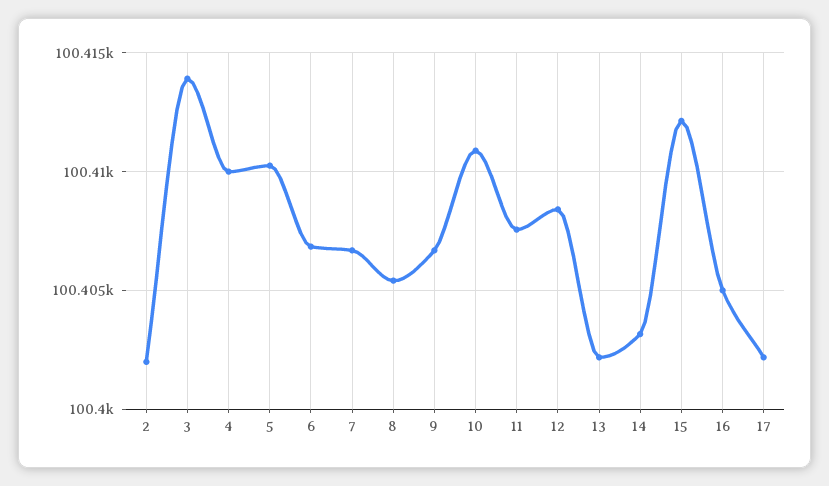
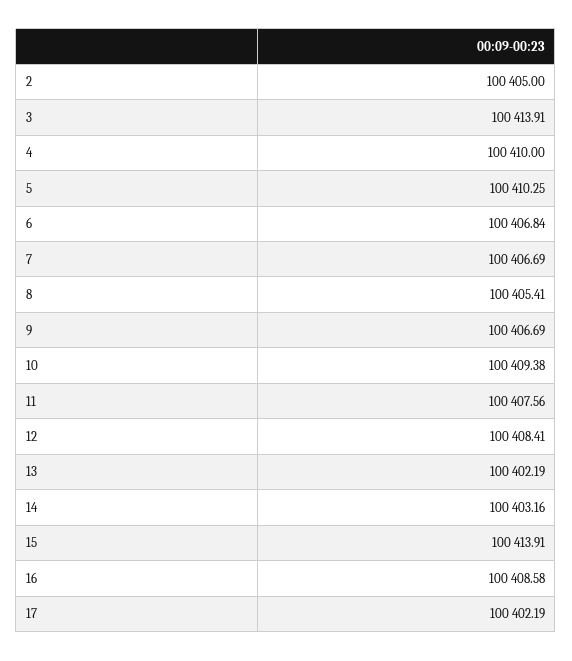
  {
-   "2": 100402,
+   "2": 100405,
    "3": 100413.91,
    "4": 100410,
    "5": 100410.25,
    "6": 100406.84,
    "7": 100406.69,
    "8": 100405.41,
    "9": 100406.69,
-   "10": 100411,
+   "10": 100409.38,
    "11": 100407.56,
    "12": 100408.41,
    "13": 100402.19,
    "14": 100403.16,
-   "15": 100412,
+   "15": 100413.91,
-   "16": 100405,
+   "16": 100408.58,
    "17": 100402.19
  }

